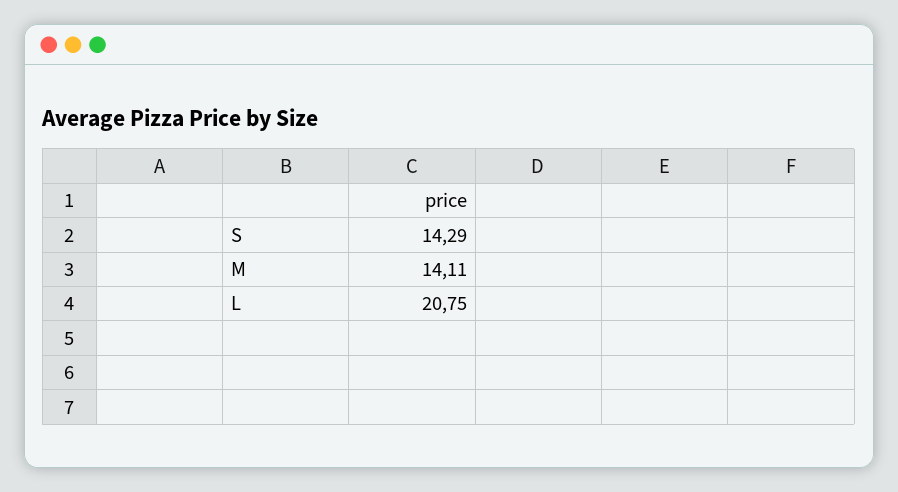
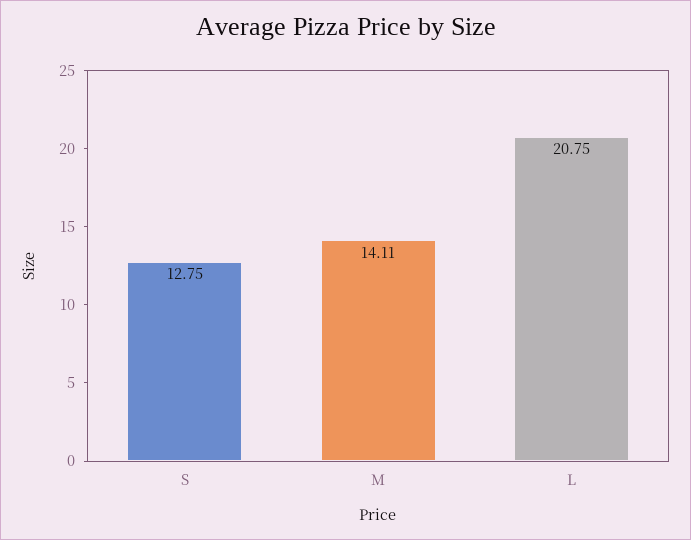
  {
-   "S": 14.29,
+   "S": 12.75,
    "M": 14.11,
    "L": 20.75
  }

